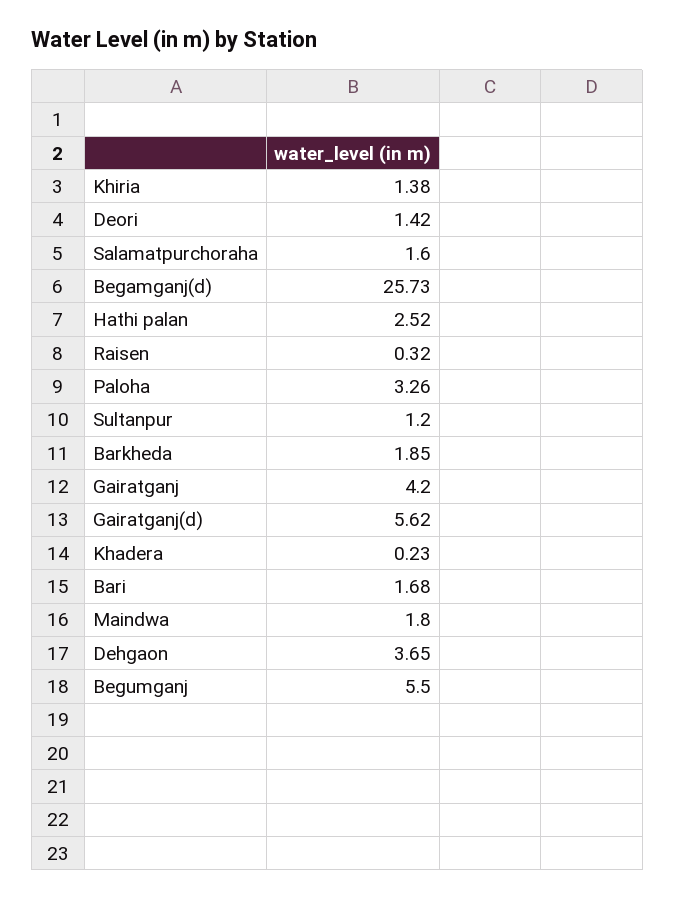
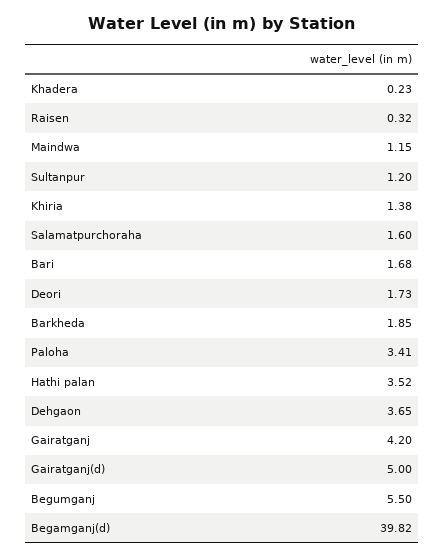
  {
    "Khiria": 1.38,
-   "Deori": 1.42,
+   "Deori": 1.73,
    "Salamatpurchoraha": 1.6,
-   "Begamganj(d)": 25.73,
+   "Begamganj(d)": 39.82,
-   "Hathi palan": 2.52,
+   "Hathi palan": 3.52,
    "Raisen": 0.32,
-   "Paloha": 3.26,
+   "Paloha": 3.41,
    "Sultanpur": 1.2,
    "Barkheda": 1.85,
    "Gairatganj": 4.2,
-   "Gairatganj(d)": 5.62,
+   "Gairatganj(d)": 5,
    "Khadera": 0.23,
    "Bari": 1.68,
-   "Maindwa": 1.8,
+   "Maindwa": 1.15,
    "Dehgaon": 3.65,
    "Begumganj": 5.5
  }

